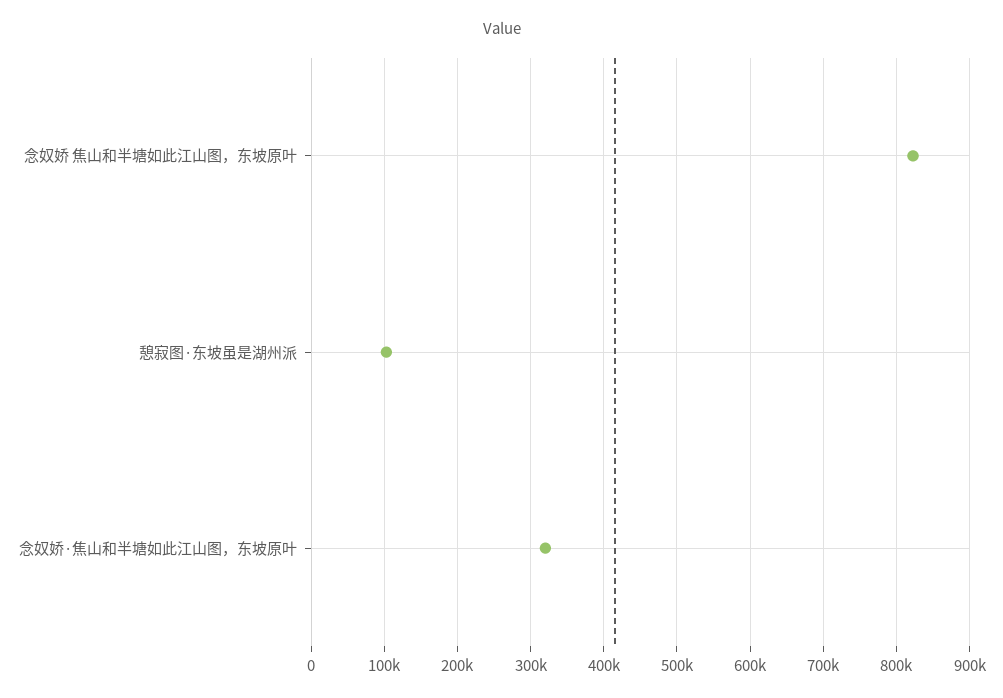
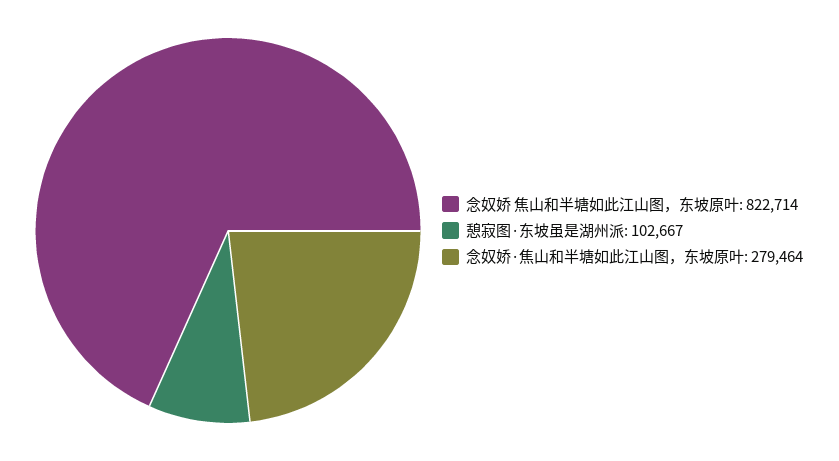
  {
    "念奴娇 焦山和半塘如此江山图，东坡原叶": 822714,
    "憩寂图·东坡虽是湖州派": 102667,
-   "念奴娇·焦山和半塘如此江山图，东坡原叶": 320000
+   "念奴娇·焦山和半塘如此江山图，东坡原叶": 279464
  }

